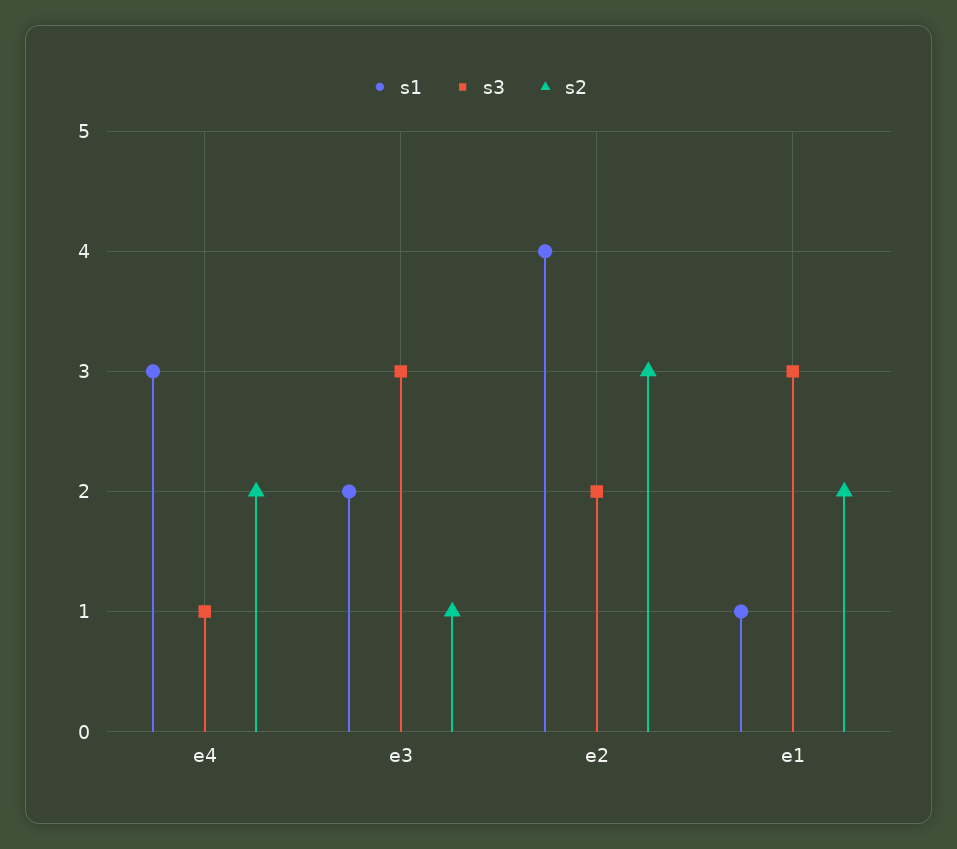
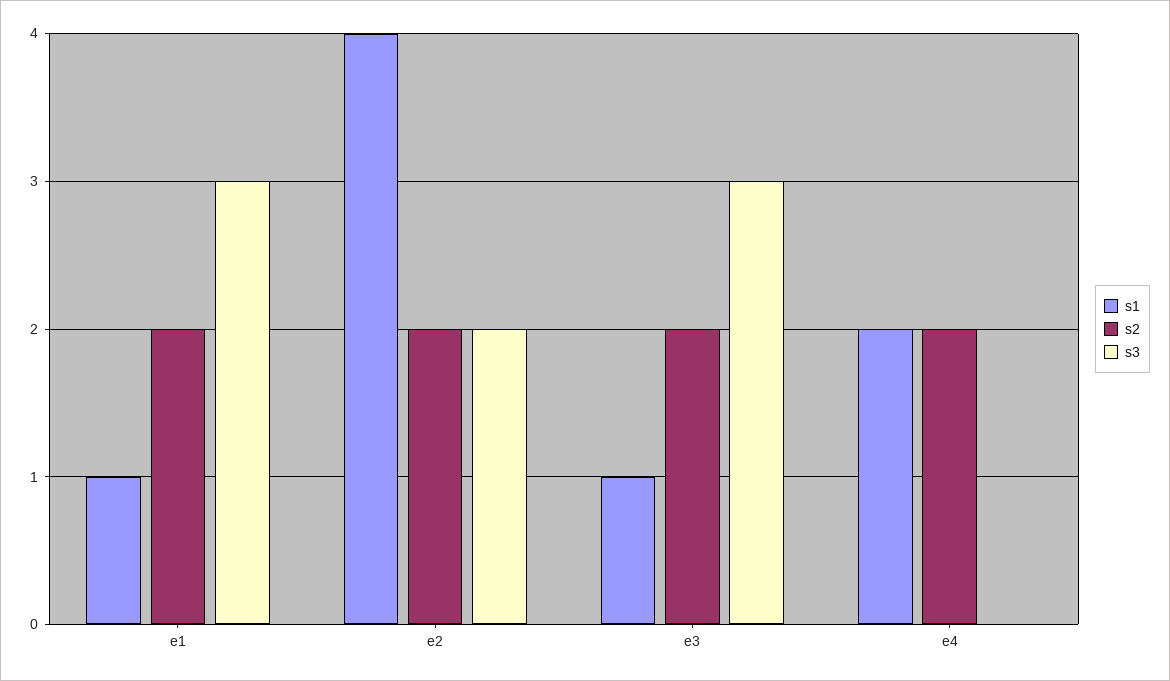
  {
    "s1": {
-     "e4": 3,
+     "e4": 2,
-     "e3": 2,
+     "e3": 1,
      "e2": 4,
      "e1": 1
    },
    "s3": {
-     "e4": 1,
+     "e4": 0,
      "e3": 3,
      "e2": 2,
      "e1": 3
    },
    "s2": {
      "e4": 2,
-     "e3": 1,
+     "e3": 2,
-     "e2": 3,
+     "e2": 2,
      "e1": 2
    }
  }

